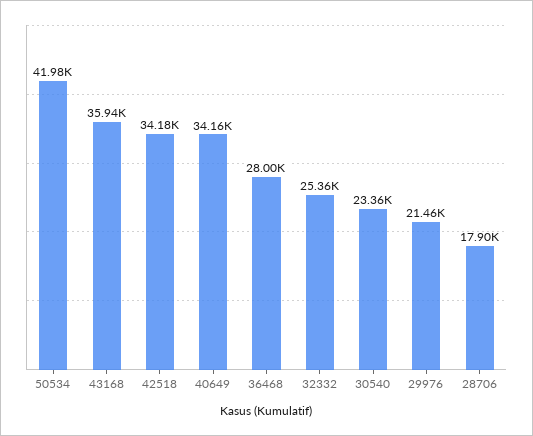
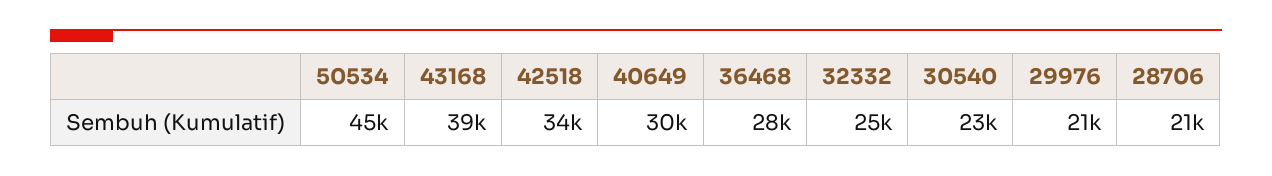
  {
-   "50534": 41980,
+   "50534": 45000,
-   "43168": 35940,
+   "43168": 39000,
    "42518": 34180,
-   "40649": 34160,
+   "40649": 30000,
    "36468": 28000,
    "32332": 25360,
    "30540": 23360,
    "29976": 21460,
-   "28706": 17900
+   "28706": 21000
  }

